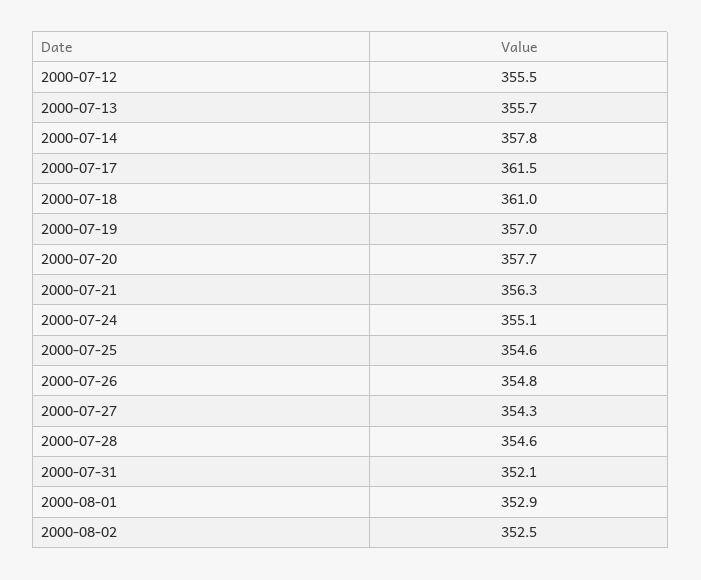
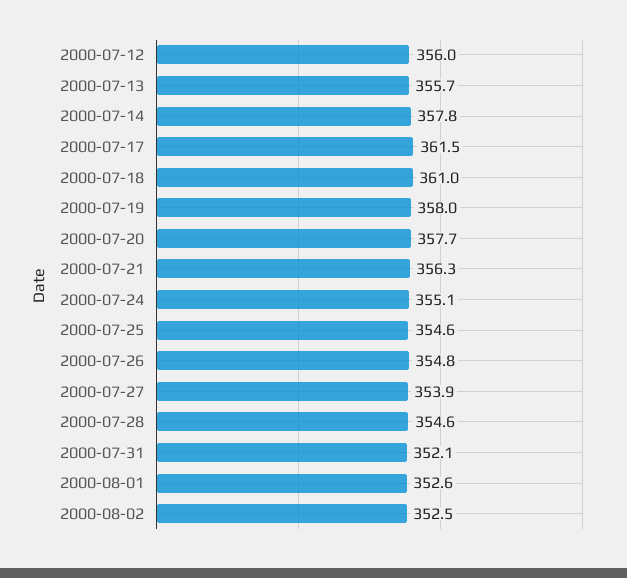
  {
-   "2000-07-12": 355.5,
+   "2000-07-12": 356,
    "2000-07-13": 355.7,
    "2000-07-14": 357.8,
    "2000-07-17": 361.5,
    "2000-07-18": 361,
-   "2000-07-19": 357,
+   "2000-07-19": 358,
    "2000-07-20": 357.7,
    "2000-07-21": 356.3,
    "2000-07-24": 355.1,
    "2000-07-25": 354.6,
    "2000-07-26": 354.8,
-   "2000-07-27": 354.3,
+   "2000-07-27": 353.9,
    "2000-07-28": 354.6,
    "2000-07-31": 352.1,
-   "2000-08-01": 352.9,
+   "2000-08-01": 352.6,
    "2000-08-02": 352.5
  }

